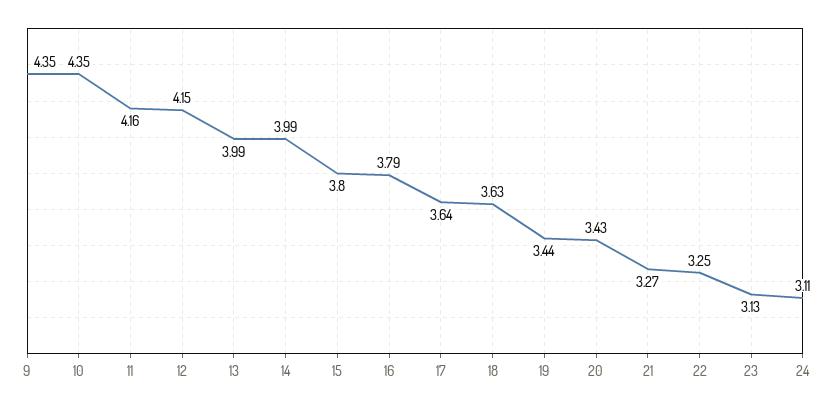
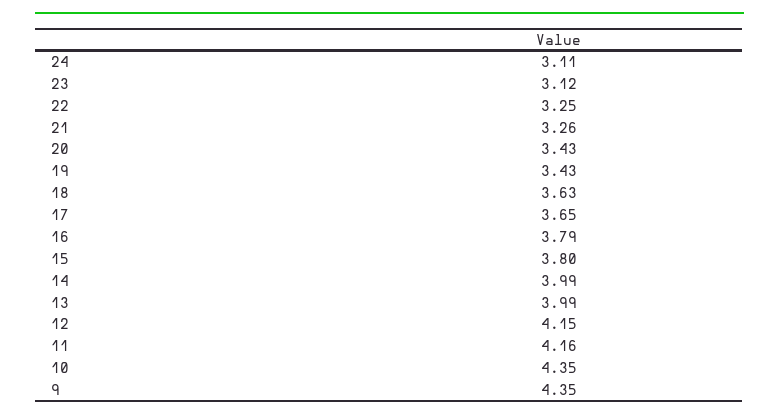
  {
    "9": 4.35,
    "10": 4.35,
    "11": 4.16,
    "12": 4.15,
    "13": 3.99,
    "14": 3.99,
    "15": 3.8,
    "16": 3.79,
-   "17": 3.64,
+   "17": 3.65,
    "18": 3.63,
-   "19": 3.44,
+   "19": 3.43,
    "20": 3.43,
-   "21": 3.27,
+   "21": 3.26,
    "22": 3.25,
-   "23": 3.13,
+   "23": 3.12,
    "24": 3.11
  }

